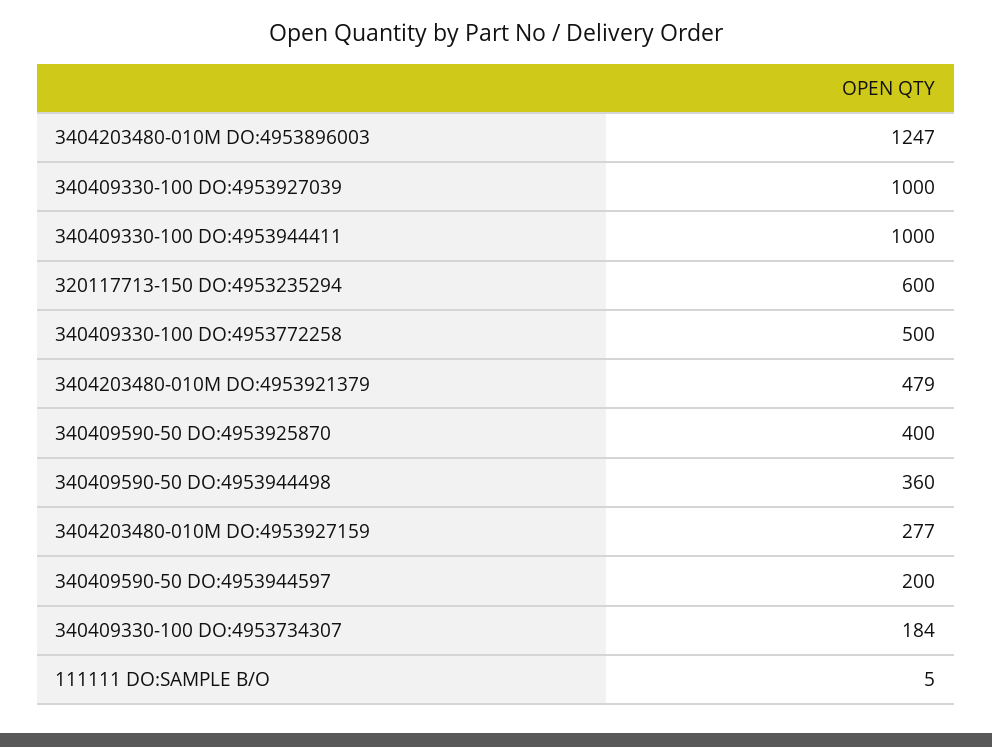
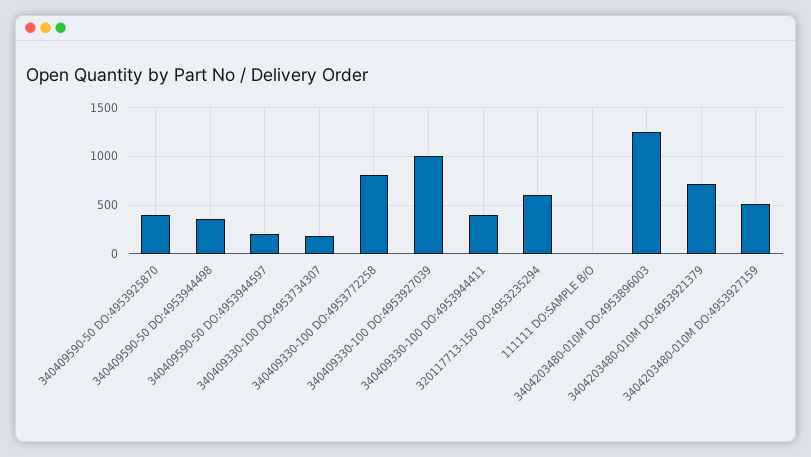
  {
    "3404203480-010M DO:4953896003": 1247,
    "340409330-100 DO:4953927039": 1000,
-   "340409330-100 DO:4953944411": 1000,
+   "340409330-100 DO:4953944411": 400,
    "320117713-150 DO:4953235294": 600,
-   "340409330-100 DO:4953772258": 500,
+   "340409330-100 DO:4953772258": 800,
-   "3404203480-010M DO:4953921379": 479,
+   "3404203480-010M DO:4953921379": 700,
    "340409590-50 DO:4953925870": 400,
    "340409590-50 DO:4953944498": 360,
-   "3404203480-010M DO:4953927159": 277,
+   "3404203480-010M DO:4953927159": 500,
    "340409590-50 DO:4953944597": 200,
    "340409330-100 DO:4953734307": 184,
    "111111 DO:SAMPLE B/O": 5
  }

